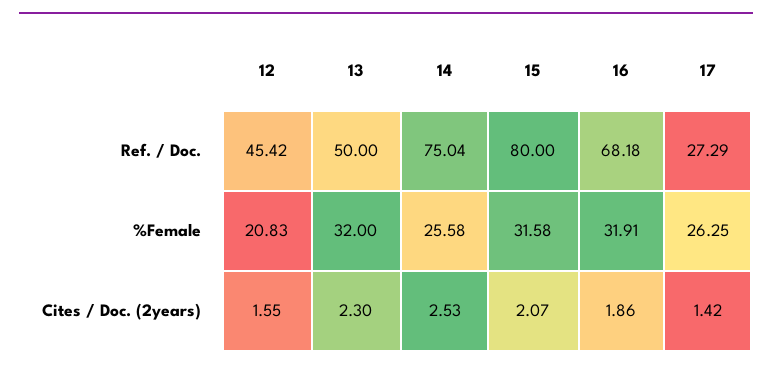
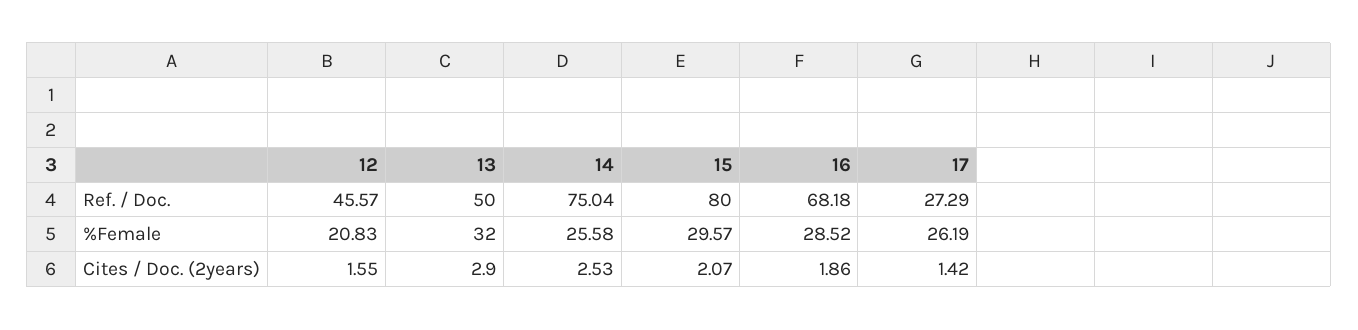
  {
    "12": {
-     "Ref. / Doc.": 45.42,
+     "Ref. / Doc.": 45.57,
      "%Female": 20.83,
      "Cites / Doc. (2years)": 1.55
    },
    "13": {
      "Ref. / Doc.": 50,
      "%Female": 32,
-     "Cites / Doc. (2years)": 2.3
+     "Cites / Doc. (2years)": 2.9
    },
    "14": {
      "Ref. / Doc.": 75.04,
      "%Female": 25.58,
      "Cites / Doc. (2years)": 2.53
    },
    "15": {
      "Ref. / Doc.": 80,
-     "%Female": 31.58,
+     "%Female": 29.57,
      "Cites / Doc. (2years)": 2.07
    },
    "16": {
      "Ref. / Doc.": 68.18,
-     "%Female": 31.91,
+     "%Female": 28.52,
      "Cites / Doc. (2years)": 1.86
    },
    "17": {
      "Ref. / Doc.": 27.29,
-     "%Female": 26.25,
+     "%Female": 26.19,
      "Cites / Doc. (2years)": 1.42
    }
  }

